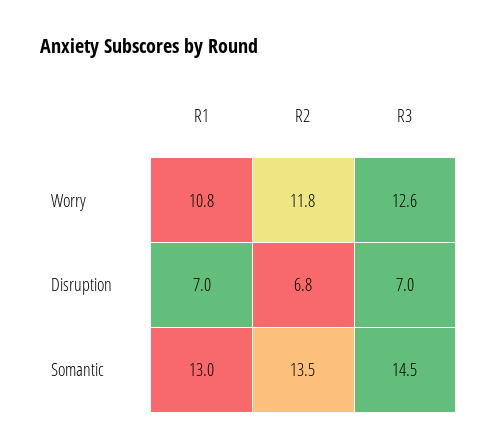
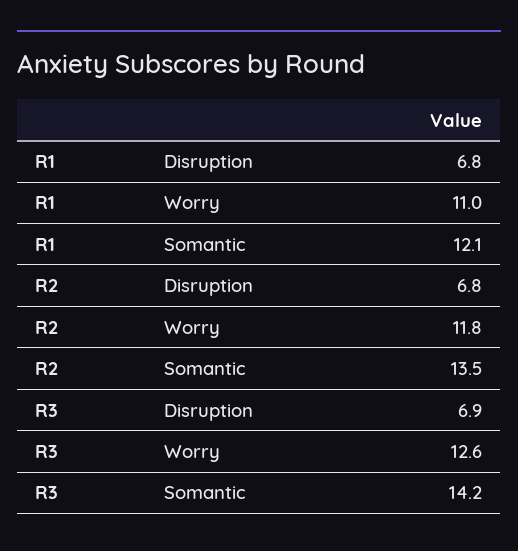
  {
    "R1": {
-     "Worry": 10.8,
+     "Worry": 11,
-     "Disruption": 7,
+     "Disruption": 6.8,
-     "Somantic": 13
+     "Somantic": 12.1
    },
    "R2": {
      "Worry": 11.8,
      "Disruption": 6.8,
      "Somantic": 13.5
    },
    "R3": {
      "Worry": 12.6,
-     "Disruption": 7,
+     "Disruption": 6.9,
-     "Somantic": 14.5
+     "Somantic": 14.2
    }
  }

